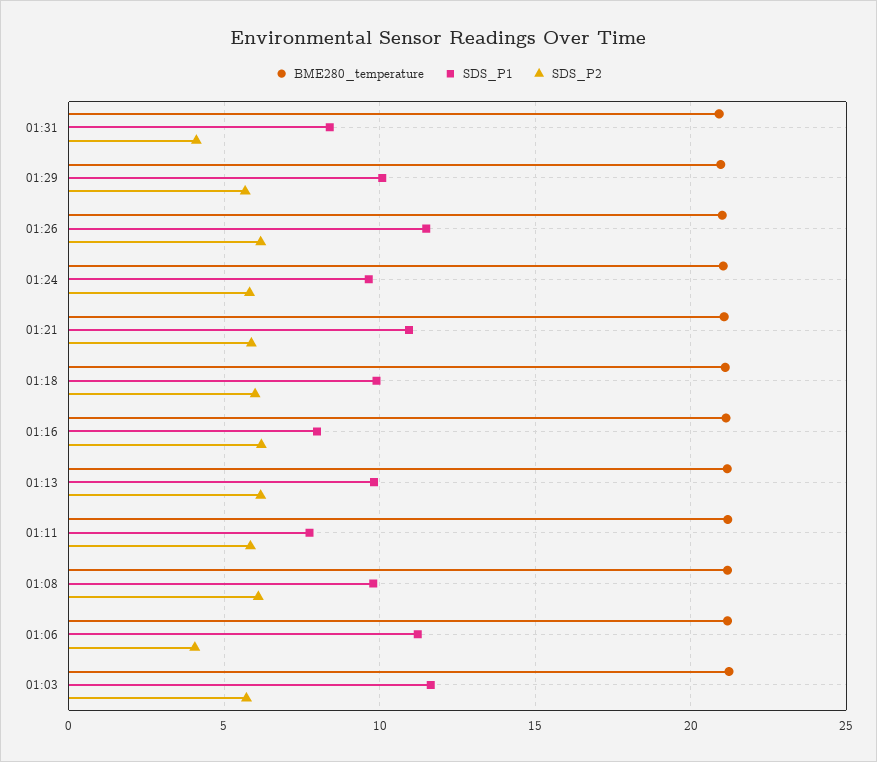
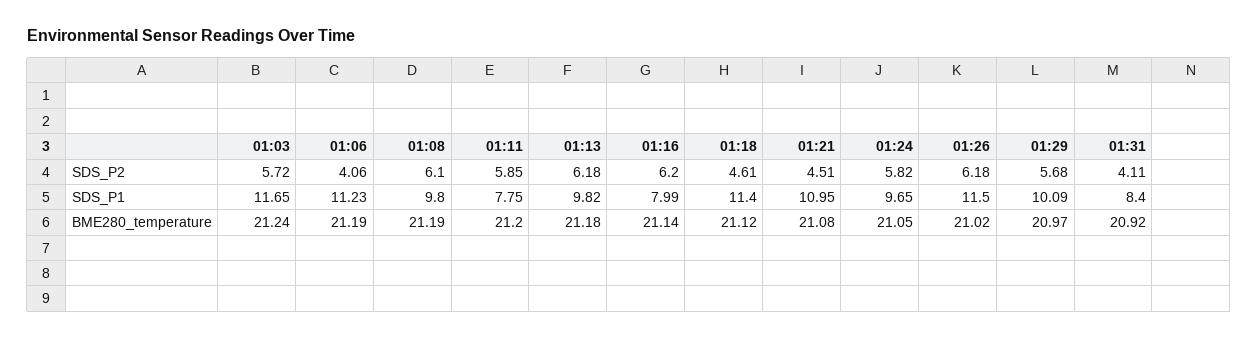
  {
    "BME280_temperature": {
      "01:31": 20.92,
      "01:29": 20.97,
      "01:26": 21.02,
      "01:24": 21.05,
      "01:21": 21.08,
      "01:18": 21.12,
      "01:16": 21.14,
      "01:13": 21.18,
      "01:11": 21.2,
      "01:08": 21.19,
      "01:06": 21.19,
      "01:03": 21.24
    },
    "SDS_P1": {
      "01:31": 8.4,
      "01:29": 10.09,
      "01:26": 11.5,
      "01:24": 9.65,
      "01:21": 10.95,
-     "01:18": 10,
+     "01:18": 11.4,
      "01:16": 7.99,
      "01:13": 9.82,
      "01:11": 7.75,
      "01:08": 9.8,
      "01:06": 11.23,
      "01:03": 11.65
    },
    "SDS_P2": {
      "01:31": 4.11,
      "01:29": 5.68,
      "01:26": 6.18,
      "01:24": 5.82,
-     "01:21": 6,
+     "01:21": 4.51,
-     "01:18": 6,
+     "01:18": 4.61,
      "01:16": 6.2,
      "01:13": 6.18,
      "01:11": 5.85,
      "01:08": 6.1,
      "01:06": 4.06,
      "01:03": 5.72
    }
  }

